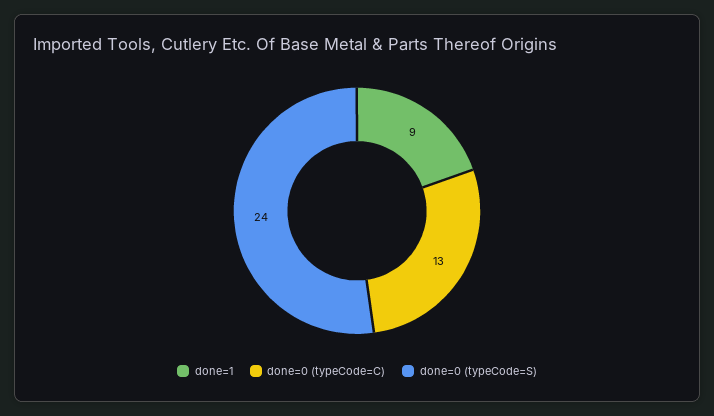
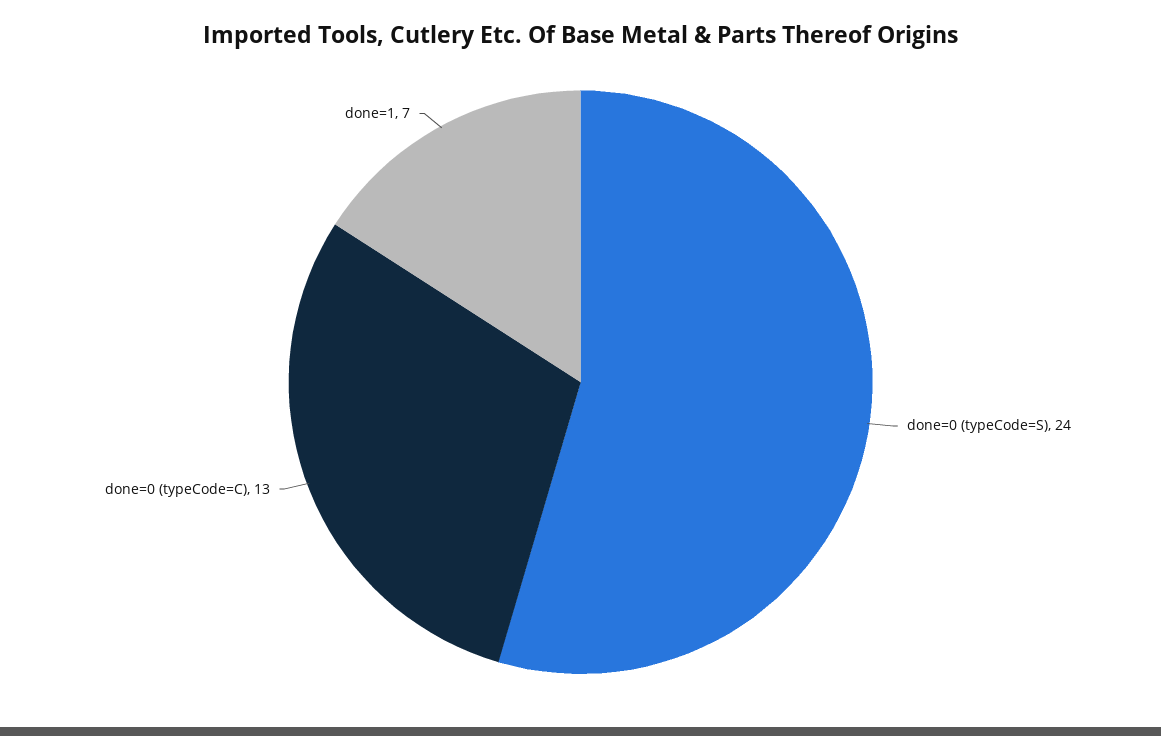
  {
-   "done=1": 9,
+   "done=1": 7,
    "done=0 (typeCode=C)": 13,
    "done=0 (typeCode=S)": 24
  }

